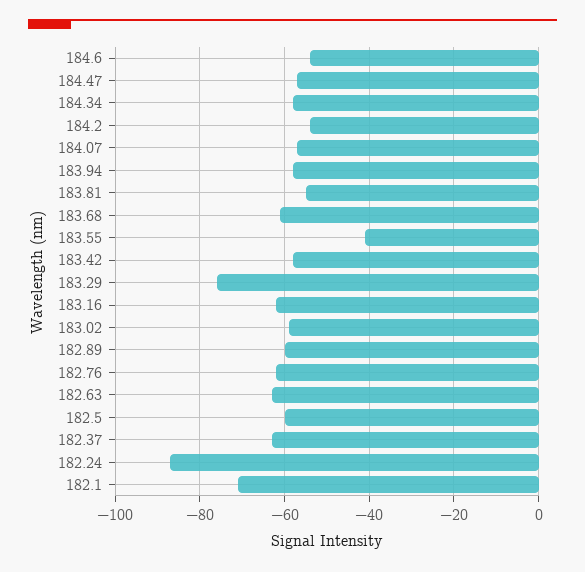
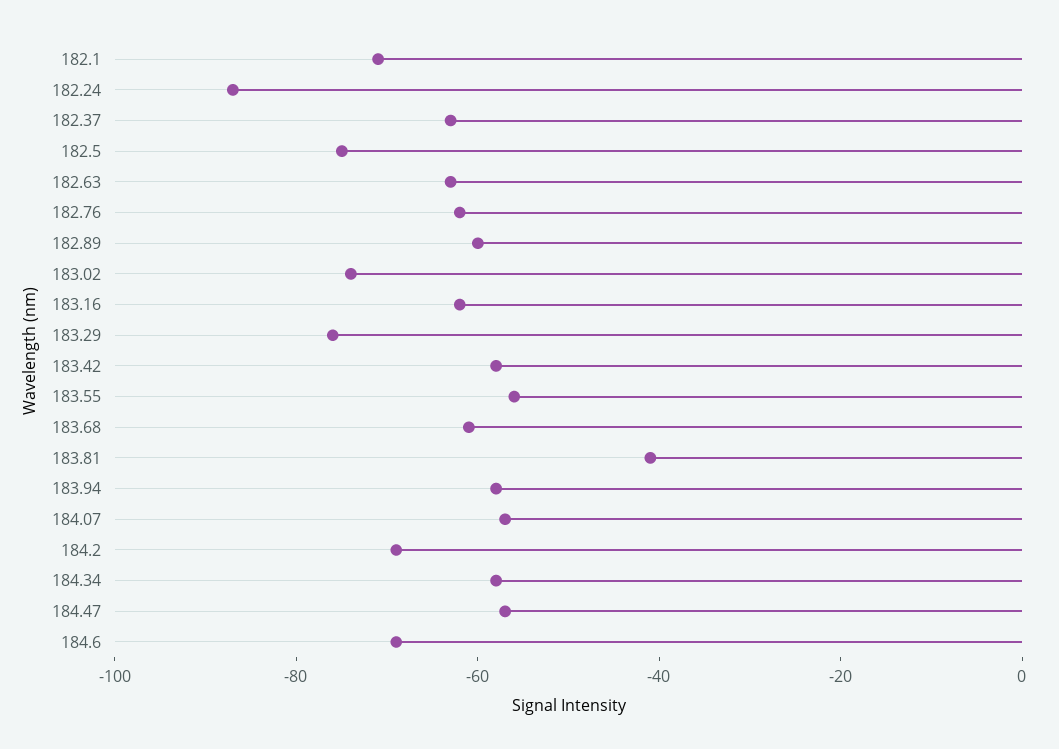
  {
-   "184.6": -55,
+   "184.6": -70,
    "184.47": -55,
    "184.34": -60,
-   "184.2": -55,
+   "184.2": -70,
    "184.07": -55,
    "183.94": -60,
-   "183.81": -55,
+   "183.81": -40,
    "183.68": -60,
-   "183.55": -40,
+   "183.55": -55,
    "183.42": -60,
    "183.29": -75,
    "183.16": -60,
-   "183.02": -60,
+   "183.02": -75,
    "182.89": -60,
    "182.76": -60,
    "182.63": -65,
-   "182.5": -60,
+   "182.5": -75,
    "182.37": -65,
    "182.24": -85,
    "182.1": -70
  }

